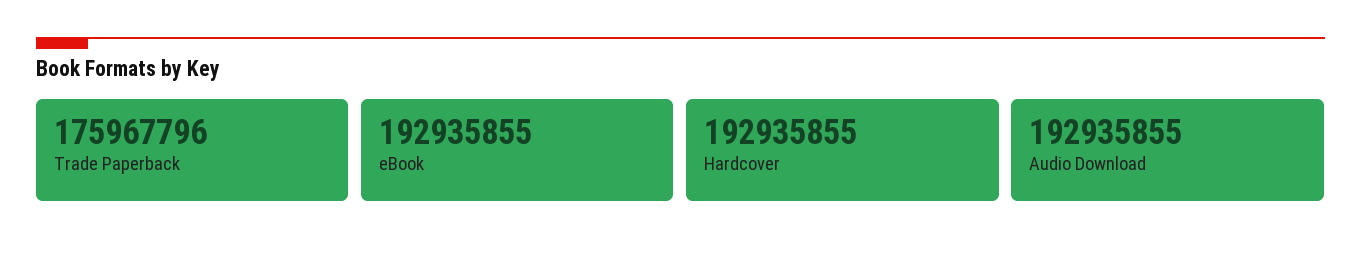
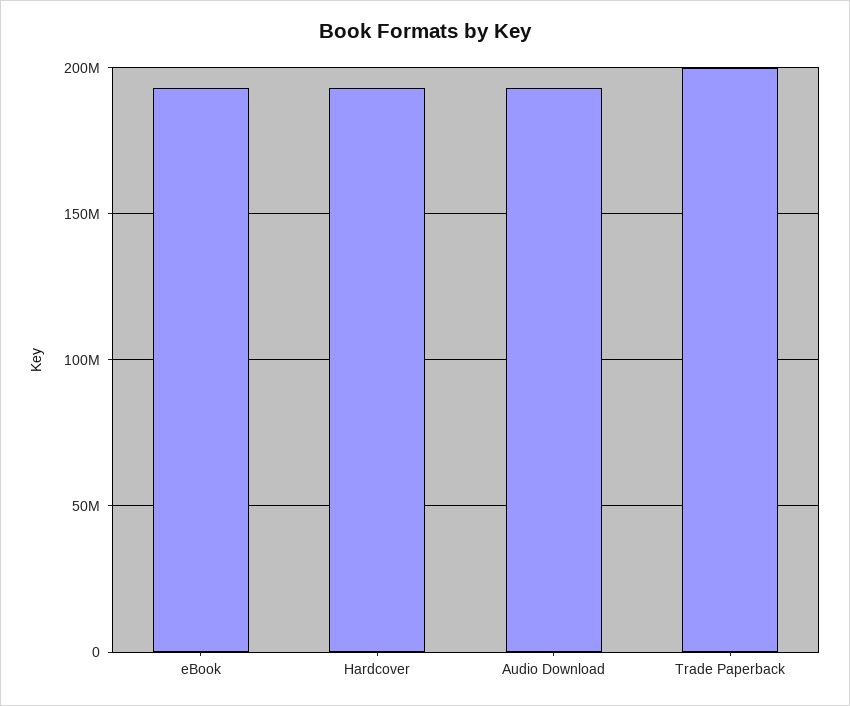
  {
-   "Trade Paperback": 175967796,
+   "Trade Paperback": 200000000,
    "eBook": 192935855,
    "Hardcover": 192935855,
    "Audio Download": 192935855
  }

